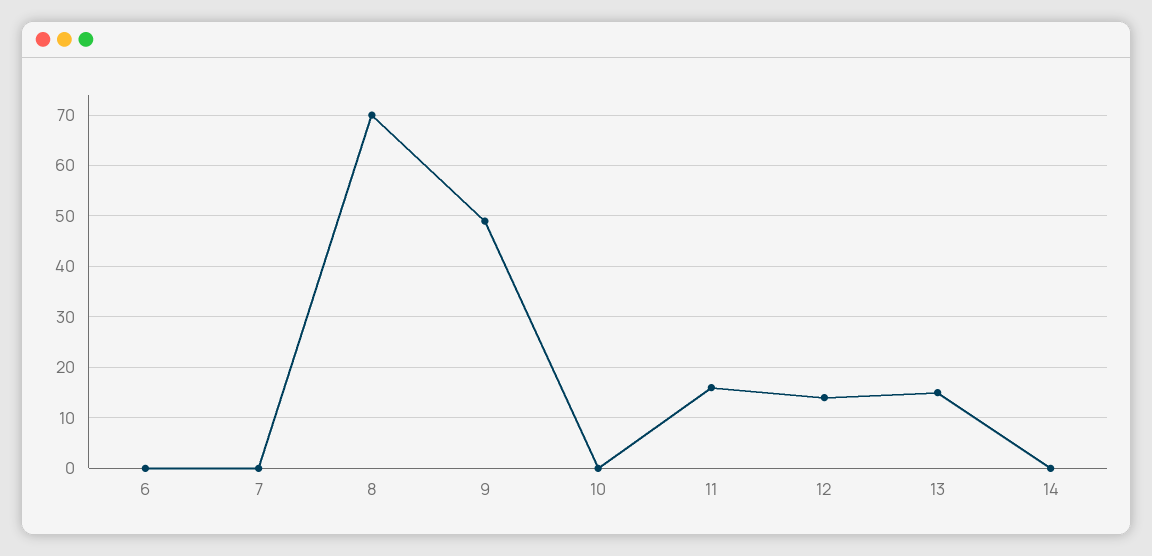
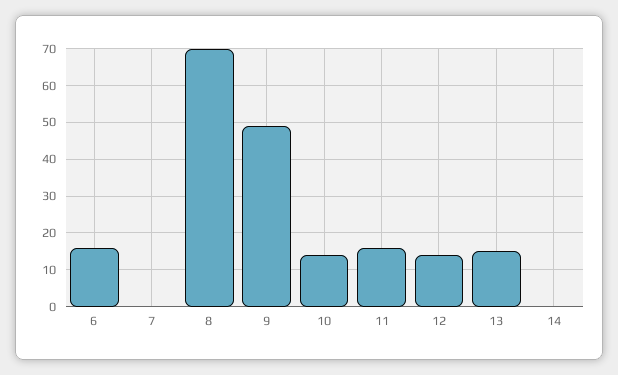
  {
-   "6": 0,
+   "6": 15,
    "7": 0,
    "8": 70,
    "9": 50,
-   "10": 0,
+   "10": 15,
    "11": 15,
    "12": 15,
    "13": 15,
    "14": 0
  }

